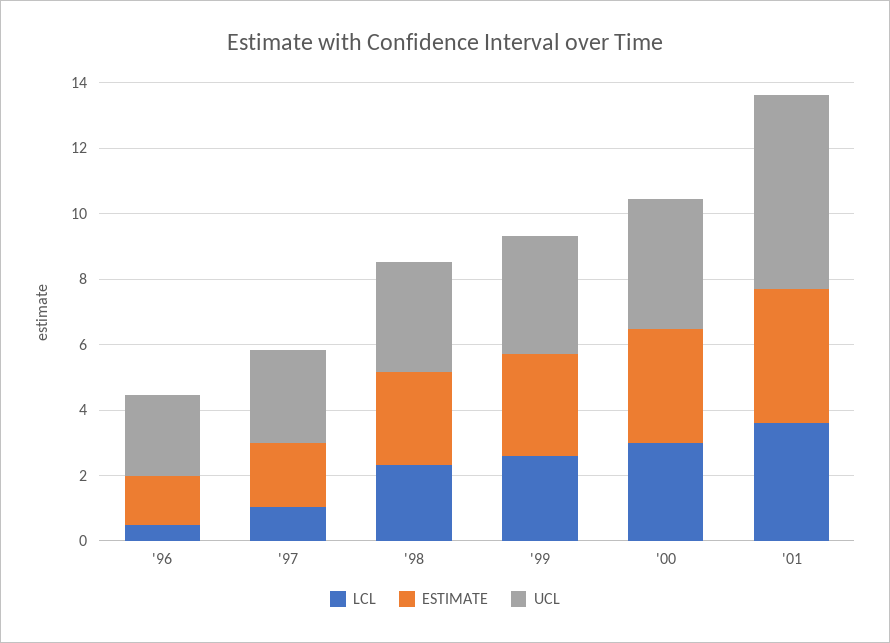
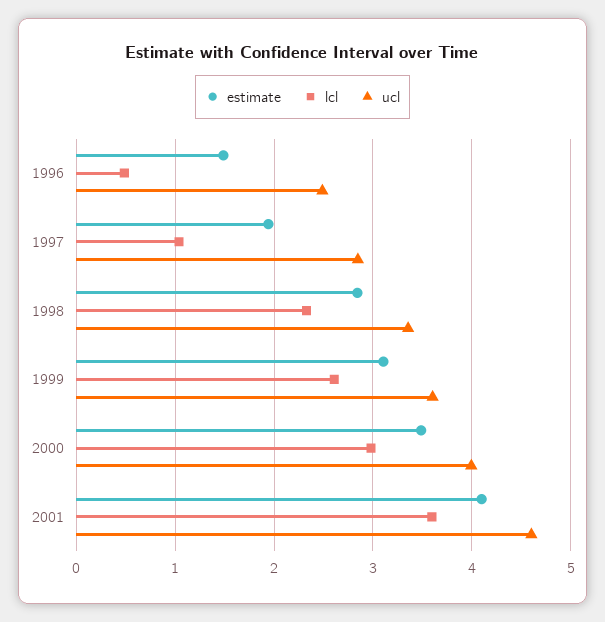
  {
    "LCL": {
      "'96": 0.5,
      "'97": 1,
      "'98": 2.3,
      "'99": 2.6,
      "'00": 3,
      "'01": 3.6
    },
    "ESTIMATE": {
      "'96": 1.5,
      "'97": 1.9,
      "'98": 2.8,
      "'99": 3.1,
      "'00": 3.5,
      "'01": 4.1
    },
    "UCL": {
      "'96": 2.5,
      "'97": 2.8,
      "'98": 3.4,
      "'99": 3.6,
      "'00": 4,
-     "'01": 6
+     "'01": 4.6
    }
  }

